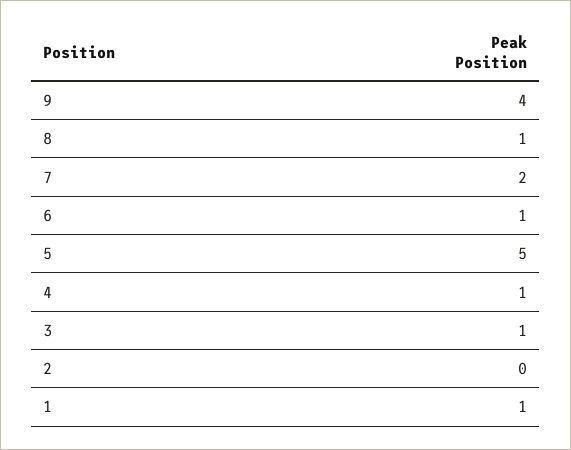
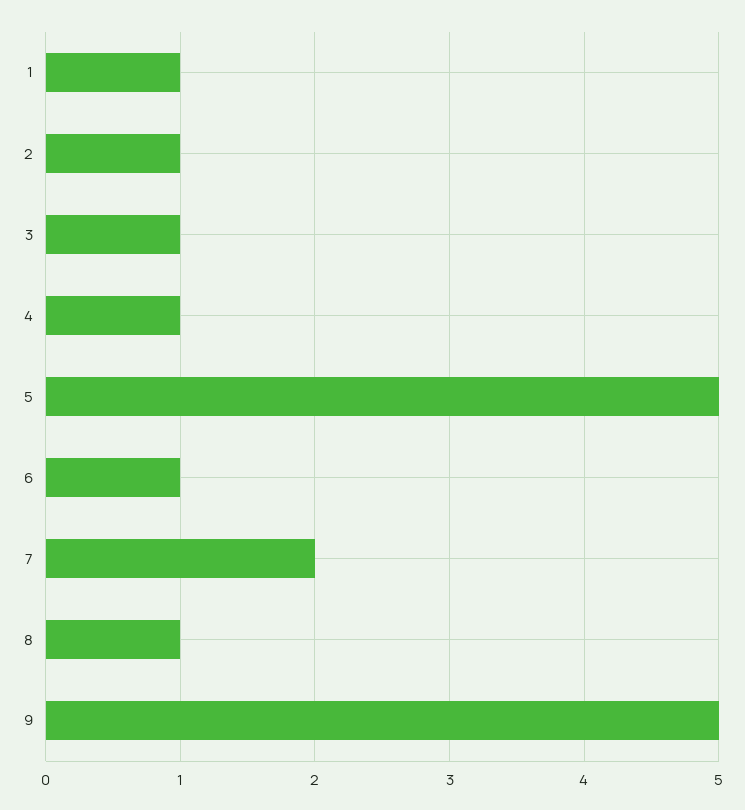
  {
-   "9": 4,
+   "9": 5,
    "8": 1,
    "7": 2,
    "6": 1,
    "5": 5,
    "4": 1,
    "3": 1,
-   "2": 0,
+   "2": 1,
    "1": 1
  }

